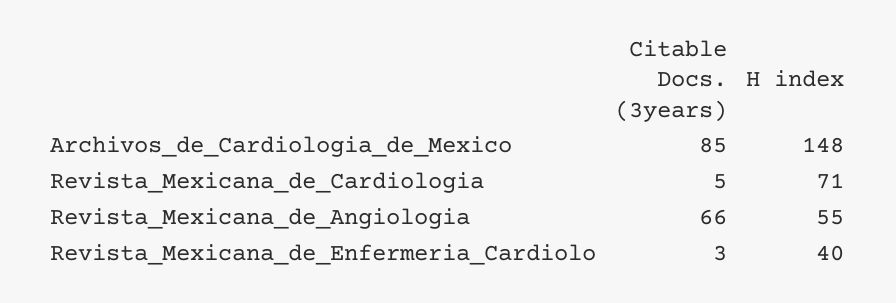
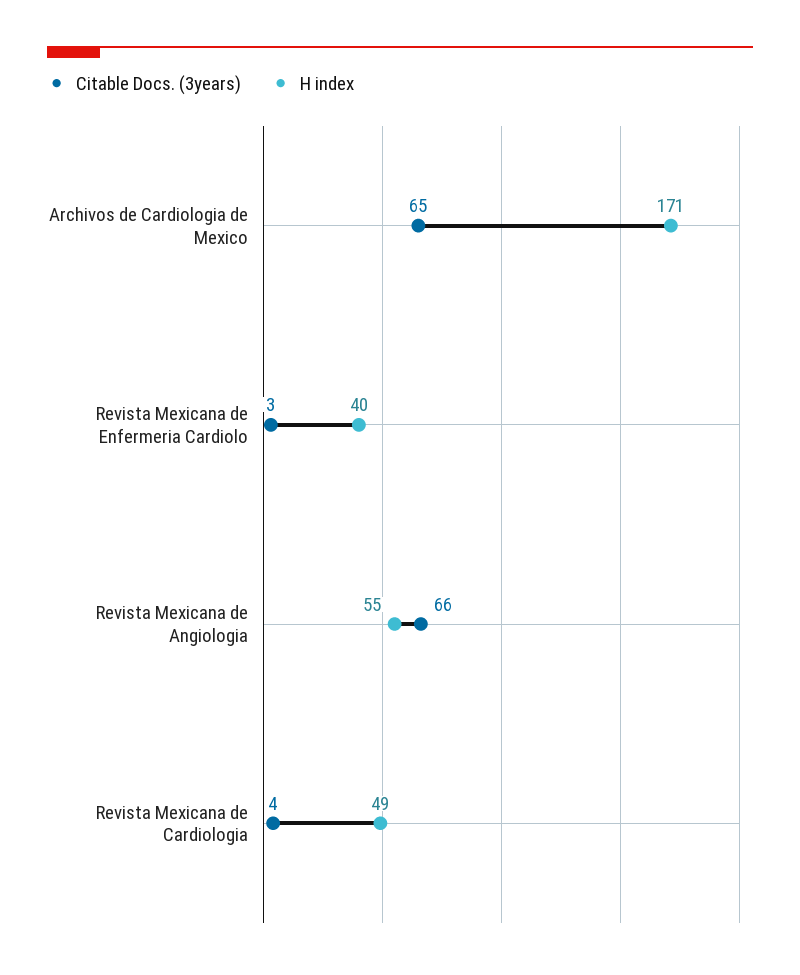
  {
    "Citable Docs. (3years)": {
-     "Archivos_de_Cardiologia_de_Mexico": 85,
+     "Archivos_de_Cardiologia_de_Mexico": 65,
-     "Revista_Mexicana_de_Cardiologia": 5,
+     "Revista_Mexicana_de_Cardiologia": 4,
      "Revista_Mexicana_de_Angiologia": 66,
      "Revista_Mexicana_de_Enfermeria_Cardiolo": 3
    },
    "H index": {
-     "Archivos_de_Cardiologia_de_Mexico": 148,
+     "Archivos_de_Cardiologia_de_Mexico": 171,
-     "Revista_Mexicana_de_Cardiologia": 71,
+     "Revista_Mexicana_de_Cardiologia": 49,
      "Revista_Mexicana_de_Angiologia": 55,
      "Revista_Mexicana_de_Enfermeria_Cardiolo": 40
    }
  }

